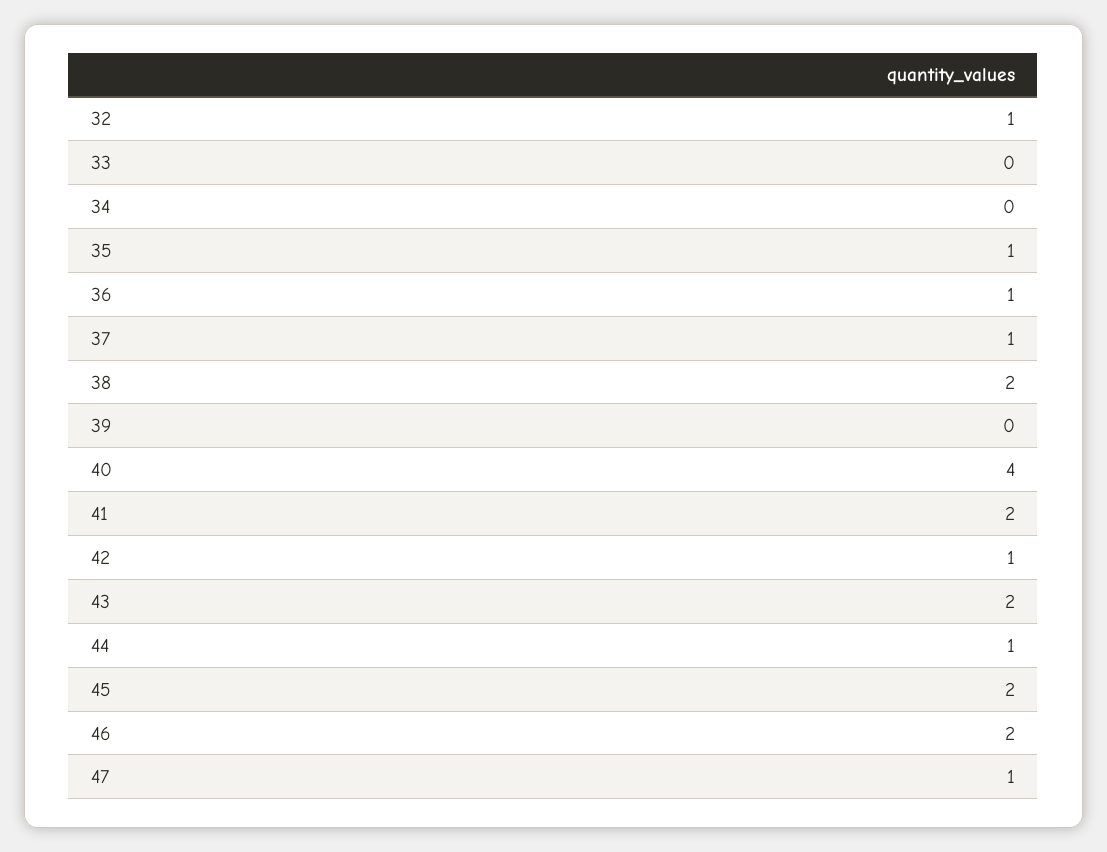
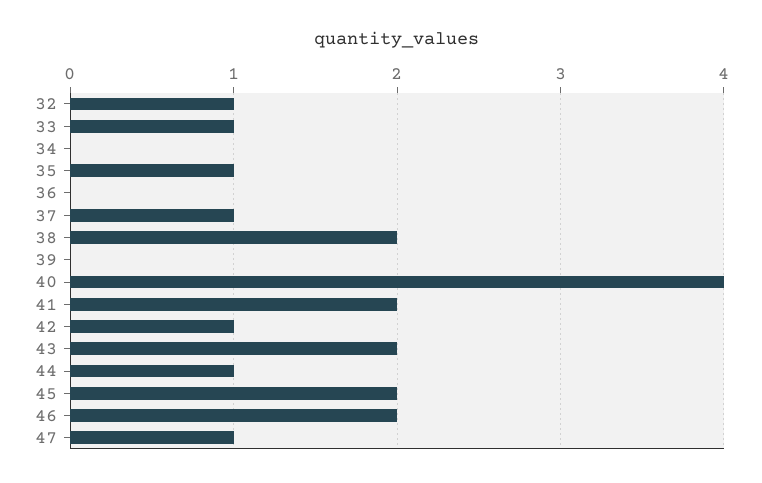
  {
    "32": 1,
-   "33": 0,
+   "33": 1,
    "34": 0,
    "35": 1,
-   "36": 1,
+   "36": 0,
    "37": 1,
    "38": 2,
    "39": 0,
    "40": 4,
    "41": 2,
    "42": 1,
    "43": 2,
    "44": 1,
    "45": 2,
    "46": 2,
    "47": 1
  }

